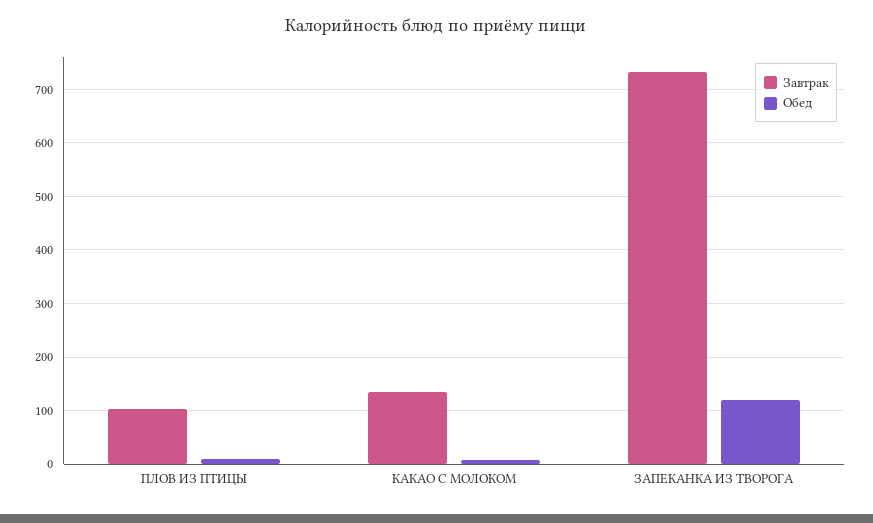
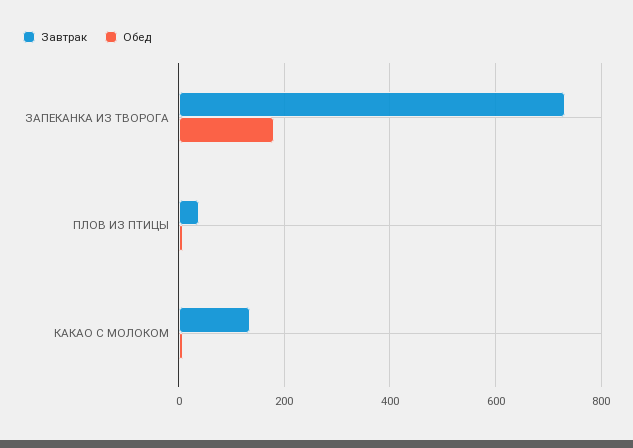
  {
    "Завтрак": {
-     "ПЛОВ ИЗ ПТИЦЫ": 100,
+     "ПЛОВ ИЗ ПТИЦЫ": 40,
      "КАКАО С МОЛОКОМ": 140,
      "ЗАПЕКАНКА ИЗ ТВОРОГА": 740
    },
    "Обед": {
      "ПЛОВ ИЗ ПТИЦЫ": 0,
      "КАКАО С МОЛОКОМ": 0,
-     "ЗАПЕКАНКА ИЗ ТВОРОГА": 120
+     "ЗАПЕКАНКА ИЗ ТВОРОГА": 180
    }
  }

